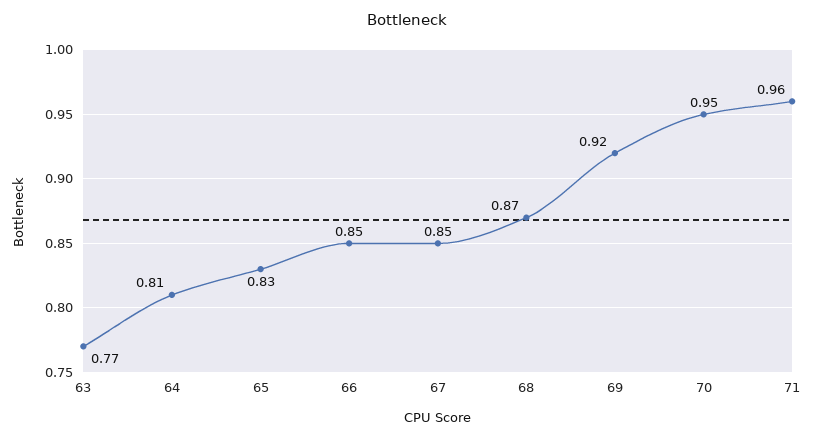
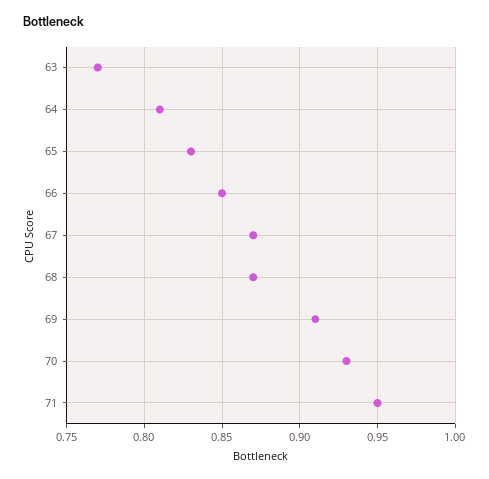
  {
    "63": 0.77,
    "64": 0.81,
    "65": 0.83,
    "66": 0.85,
-   "67": 0.85,
+   "67": 0.87,
    "68": 0.87,
-   "69": 0.92,
+   "69": 0.91,
-   "70": 0.95,
+   "70": 0.93,
-   "71": 0.96
+   "71": 0.95
  }

